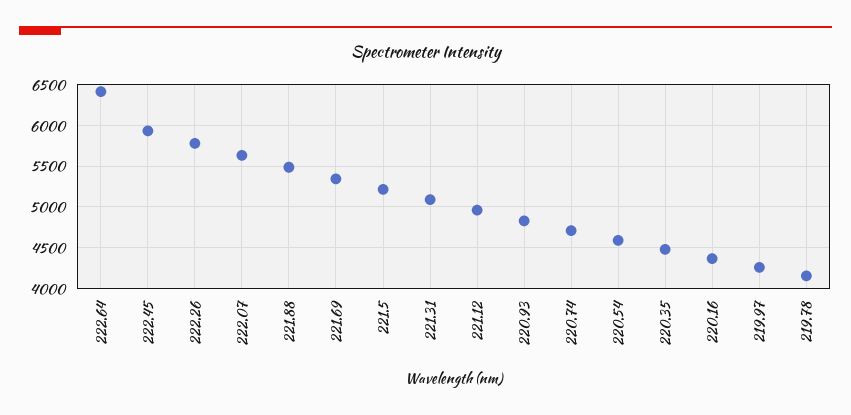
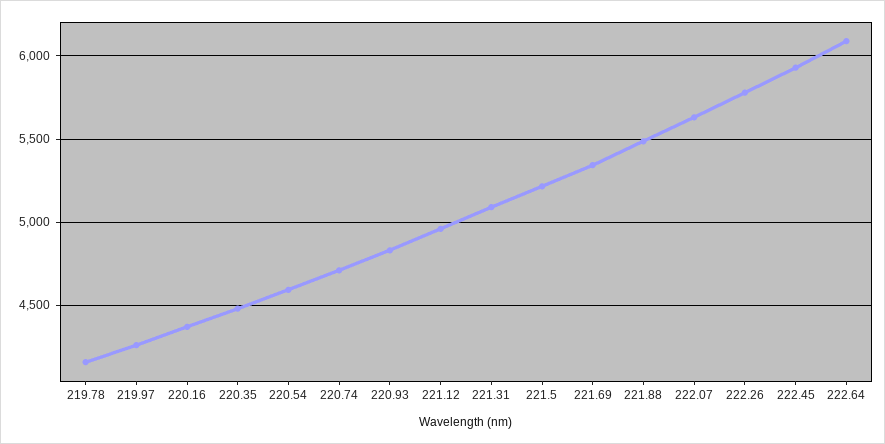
  {
-   "222.64": 6400,
+   "222.64": 6100,
    "222.45": 5950,
    "222.26": 5800,
    "222.07": 5650,
    "221.88": 5500,
    "221.69": 5350,
    "221.5": 5200,
    "221.31": 5100,
    "221.12": 4950,
    "220.93": 4850,
    "220.74": 4700,
    "220.54": 4600,
    "220.35": 4500,
    "220.16": 4350,
    "219.97": 4250,
    "219.78": 4150
  }

